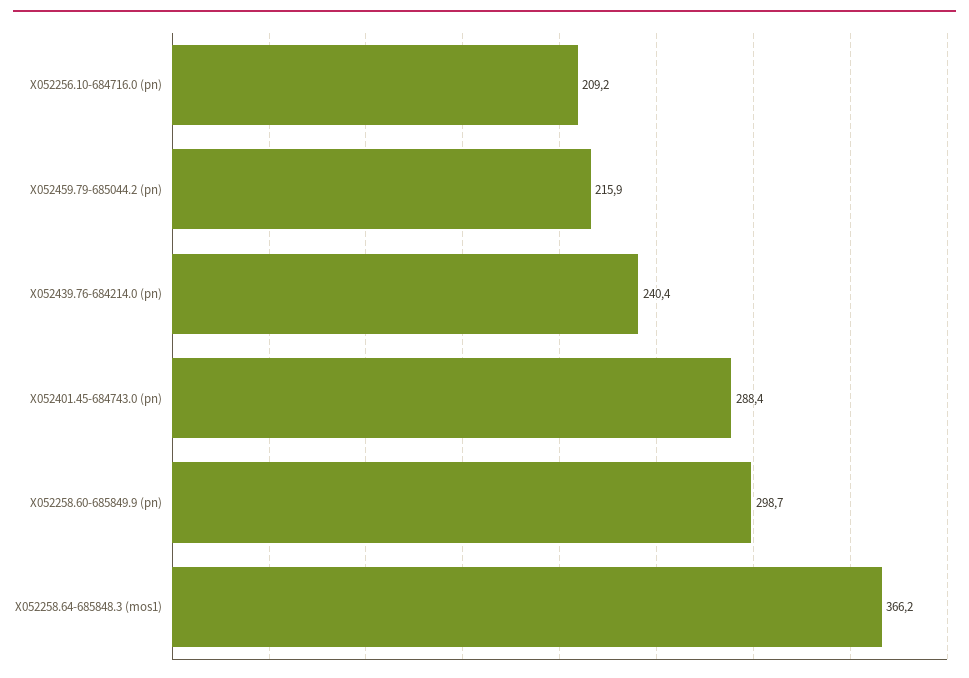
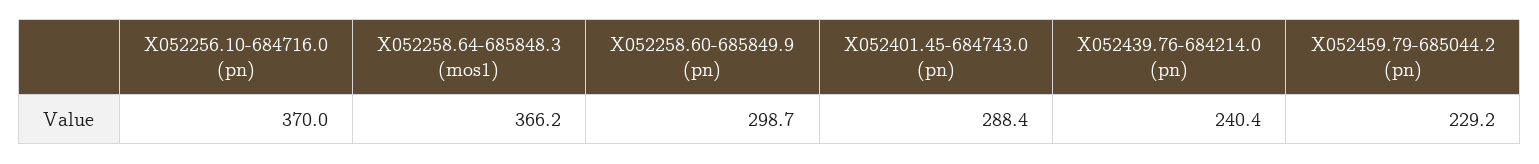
  {
-   "X052256.10-684716.0 (pn)": 209.2,
+   "X052256.10-684716.0 (pn)": 370,
-   "X052459.79-685044.2 (pn)": 215.9,
+   "X052459.79-685044.2 (pn)": 229.2,
    "X052439.76-684214.0 (pn)": 240.4,
    "X052401.45-684743.0 (pn)": 288.4,
    "X052258.60-685849.9 (pn)": 298.7,
    "X052258.64-685848.3 (mos1)": 366.2
  }

